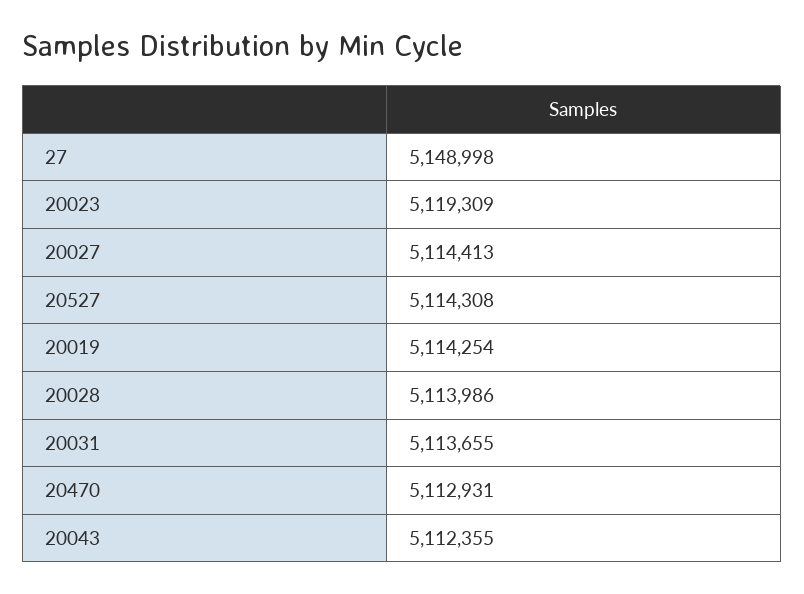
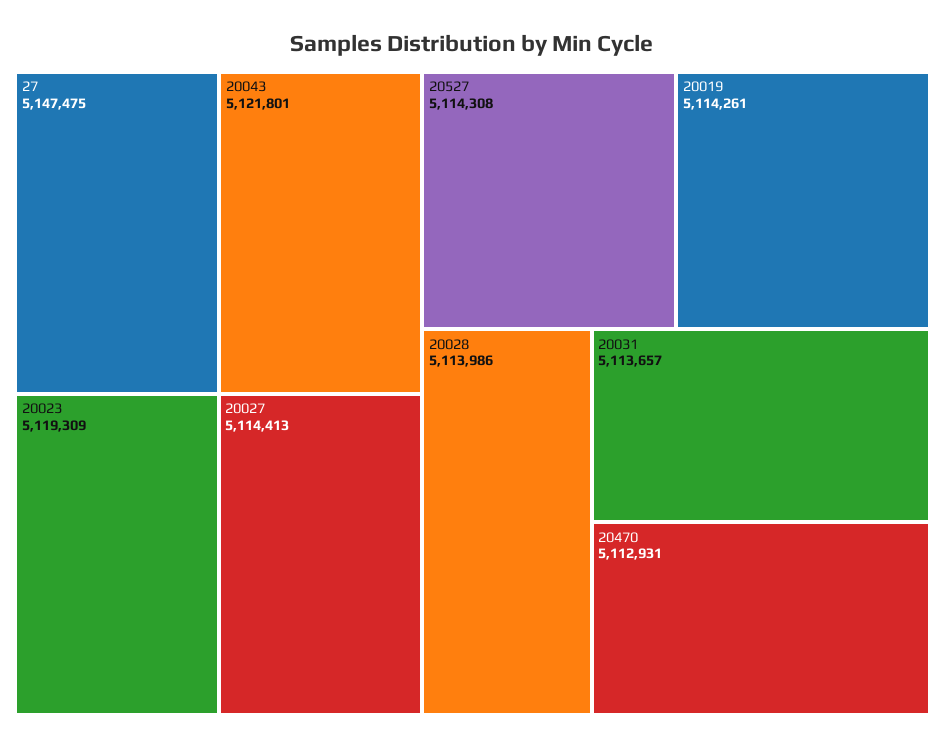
  {
-   "27": 5148998,
+   "27": 5147475,
    "20023": 5119309,
    "20027": 5114413,
    "20527": 5114308,
-   "20019": 5114254,
+   "20019": 5114261,
    "20028": 5113986,
-   "20031": 5113655,
+   "20031": 5113657,
    "20470": 5112931,
-   "20043": 5112355
+   "20043": 5121801
  }

